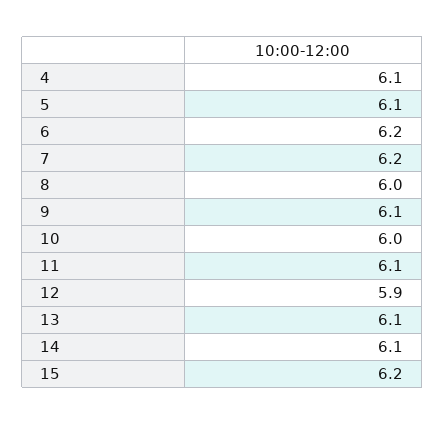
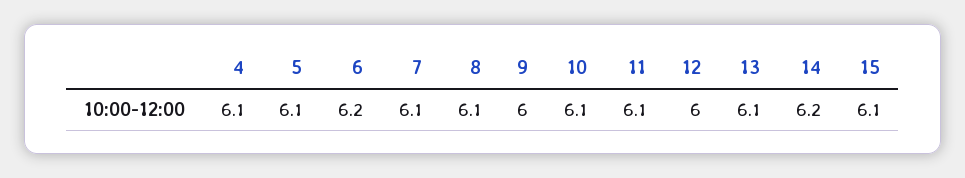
  {
    "4": 6.1,
    "5": 6.1,
    "6": 6.2,
-   "7": 6.2,
+   "7": 6.1,
-   "8": 6,
+   "8": 6.1,
-   "9": 6.1,
+   "9": 6,
-   "10": 6,
+   "10": 6.1,
    "11": 6.1,
-   "12": 5.9,
+   "12": 6,
    "13": 6.1,
-   "14": 6.1,
+   "14": 6.2,
-   "15": 6.2
+   "15": 6.1
  }

